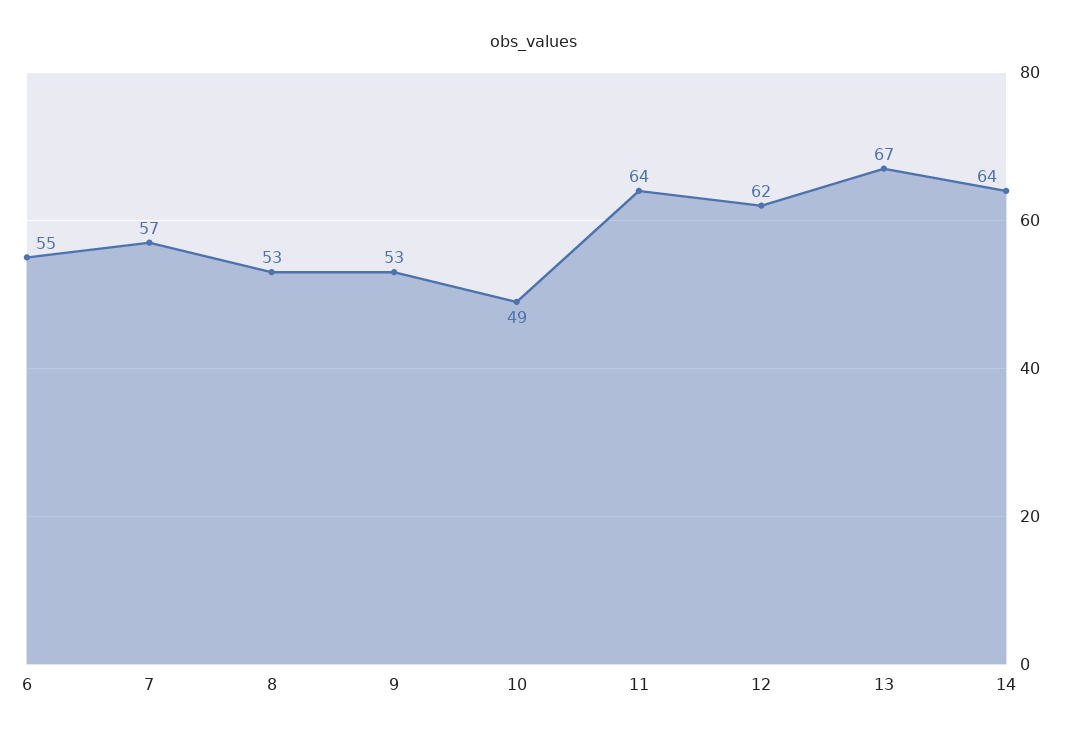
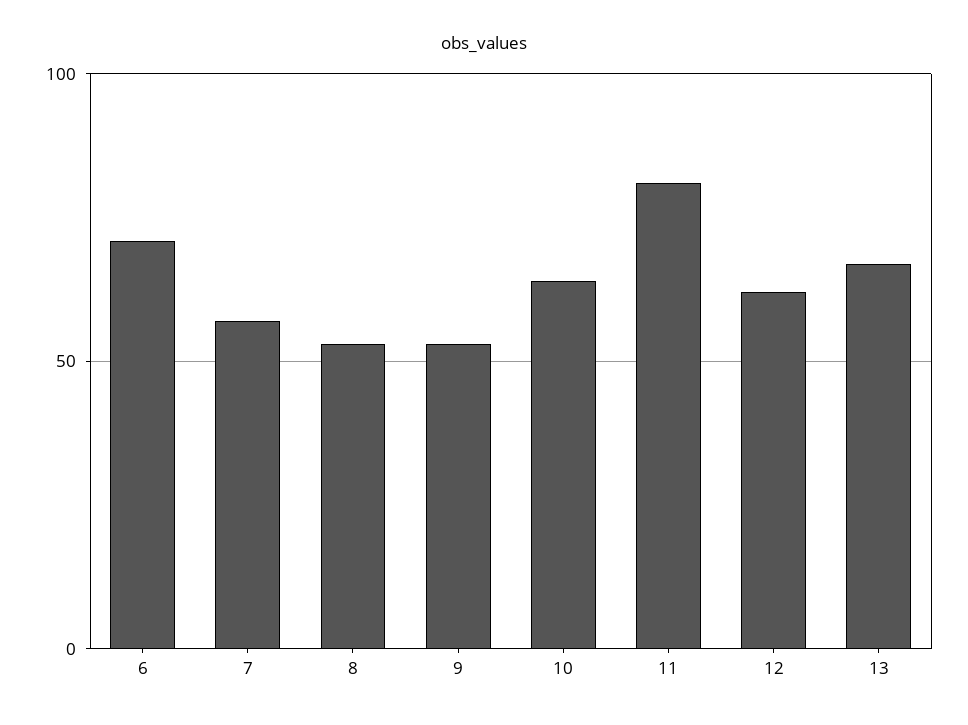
  {
-   "6": 55,
+   "6": 70,
    "7": 57,
    "8": 53,
    "9": 53,
-   "10": 49,
+   "10": 65,
-   "11": 64,
+   "11": 80,
    "12": 62,
-   "13": 67,
+   "13": 67
-   "14": 64
  }

